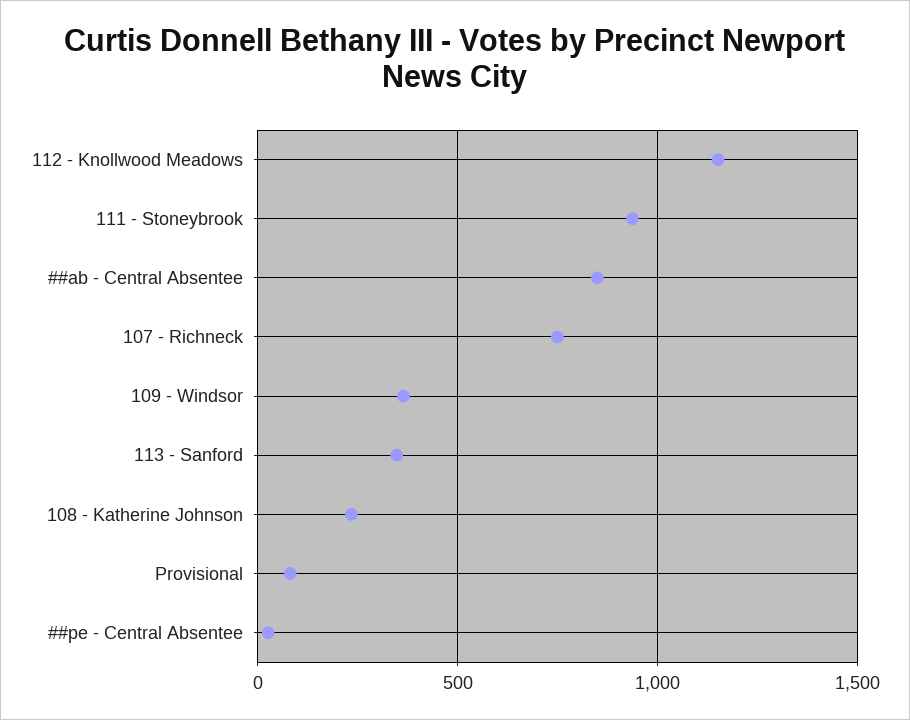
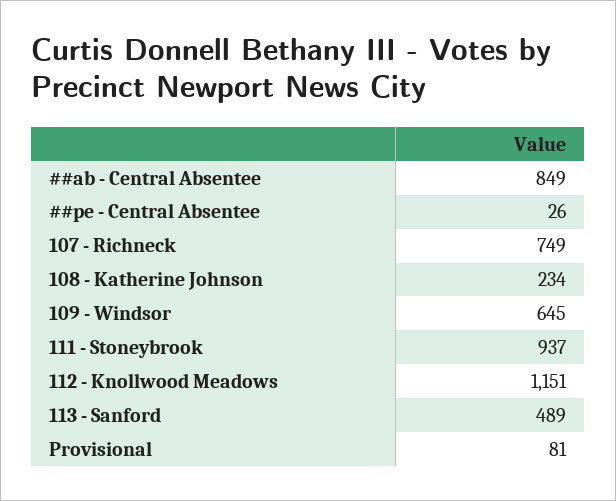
  {
    "112 - Knollwood Meadows": 1151,
    "111 - Stoneybrook": 937,
    "##ab - Central Absentee": 849,
    "107 - Richneck": 749,
-   "109 - Windsor": 350,
+   "109 - Windsor": 645,
-   "113 - Sanford": 350,
+   "113 - Sanford": 489,
    "108 - Katherine Johnson": 234,
    "Provisional": 81,
    "##pe - Central Absentee": 26
  }

